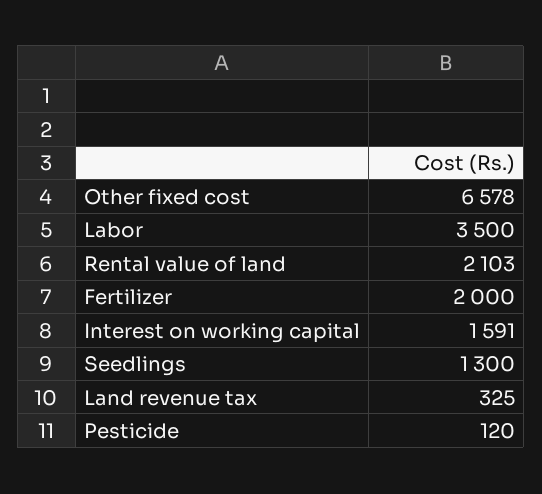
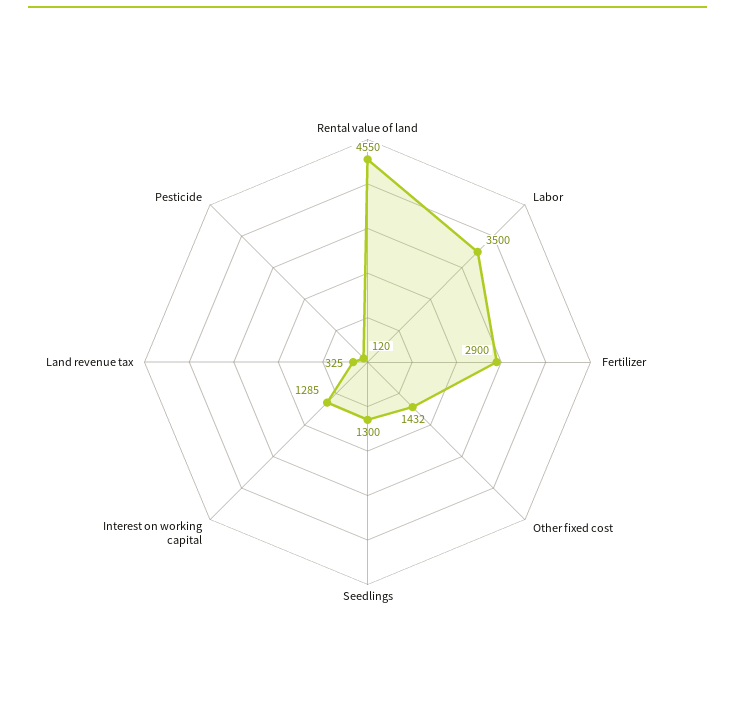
  {
-   "Other fixed cost": 6578,
+   "Other fixed cost": 1432,
    "Labor": 3500,
-   "Rental value of land": 2103,
+   "Rental value of land": 4550,
-   "Fertilizer": 2000,
+   "Fertilizer": 2900,
-   "Interest on working capital": 1591,
+   "Interest on working capital": 1285,
    "Seedlings": 1300,
    "Land revenue tax": 325,
    "Pesticide": 120
  }

